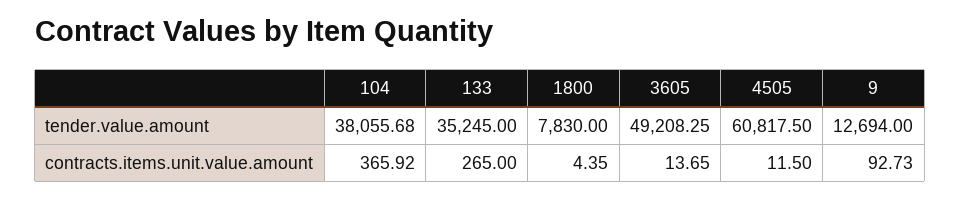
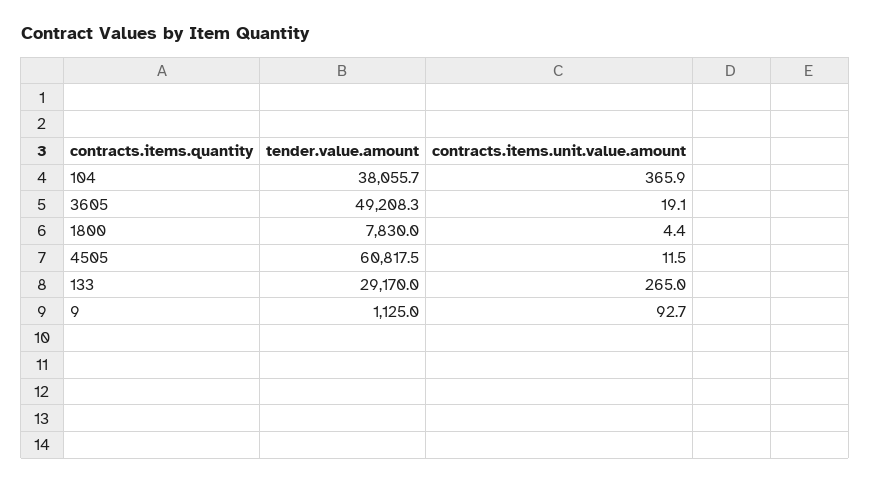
  {
    "104": {
      "tender.value.amount": 38055.68,
      "contracts.items.unit.value.amount": 365.92
    },
    "133": {
-     "tender.value.amount": 35245,
+     "tender.value.amount": 29170,
      "contracts.items.unit.value.amount": 265
    },
    "1800": {
      "tender.value.amount": 7830,
      "contracts.items.unit.value.amount": 4.35
    },
    "3605": {
      "tender.value.amount": 49208.25,
-     "contracts.items.unit.value.amount": 13.65
+     "contracts.items.unit.value.amount": 19.1
    },
    "4505": {
      "tender.value.amount": 60817.5,
      "contracts.items.unit.value.amount": 11.5
    },
    "9": {
-     "tender.value.amount": 12694,
+     "tender.value.amount": 1125,
      "contracts.items.unit.value.amount": 92.73
    }
  }

